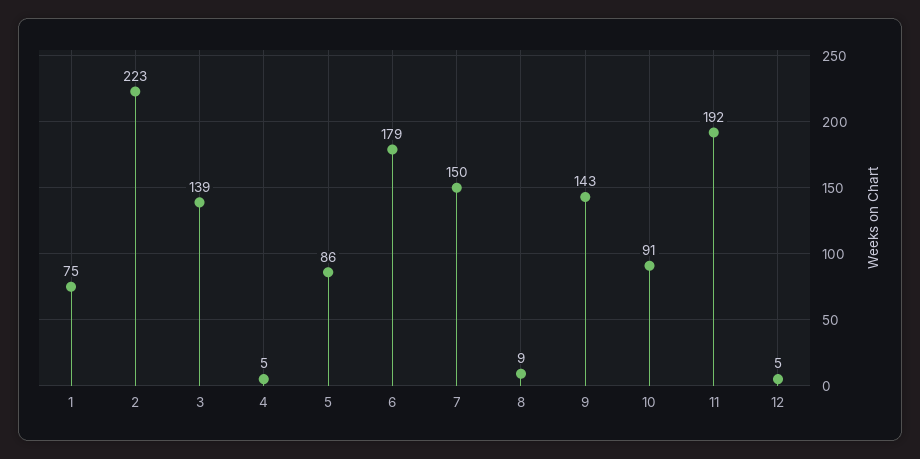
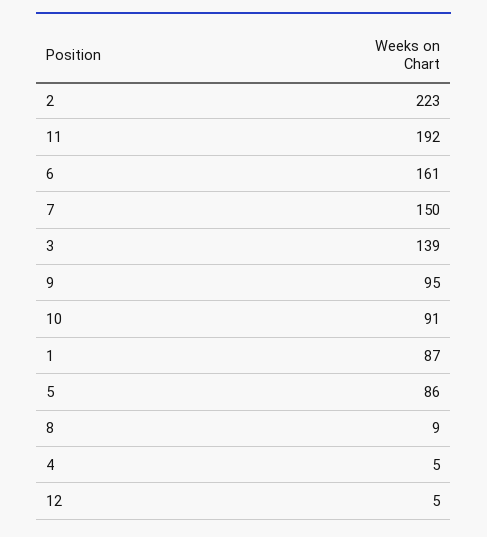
  {
-   "1": 75,
+   "1": 87,
    "2": 223,
    "3": 139,
    "4": 5,
    "5": 86,
-   "6": 179,
+   "6": 161,
    "7": 150,
    "8": 9,
-   "9": 143,
+   "9": 95,
    "10": 91,
    "11": 192,
    "12": 5
  }

